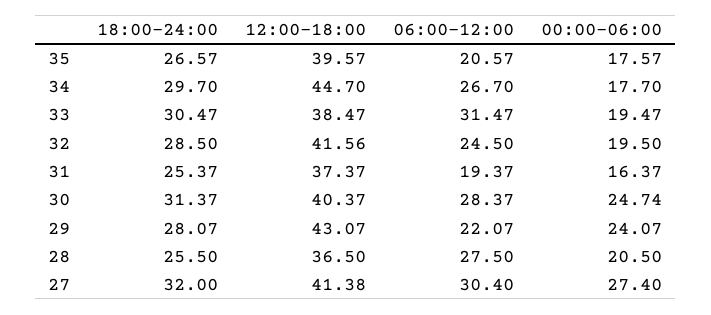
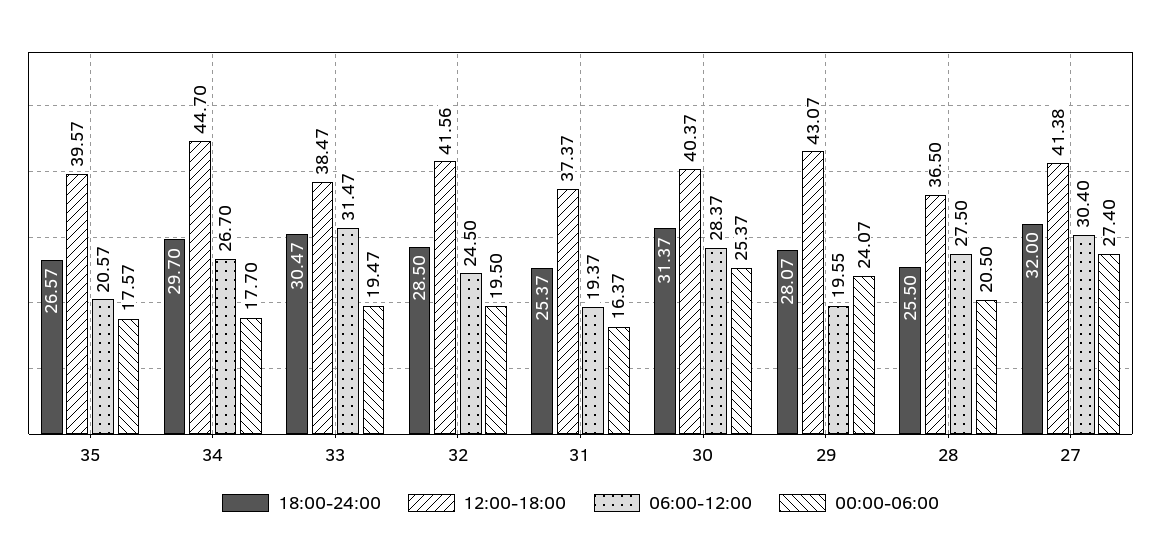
  {
    "18:00-24:00": {
      "35": 26.57,
      "34": 29.7,
      "33": 30.47,
      "32": 28.5,
      "31": 25.37,
      "30": 31.37,
      "29": 28.07,
      "28": 25.5,
      "27": 32
    },
    "12:00-18:00": {
      "35": 39.57,
      "34": 44.7,
      "33": 38.47,
      "32": 41.56,
      "31": 37.37,
      "30": 40.37,
      "29": 43.07,
      "28": 36.5,
      "27": 41.38
    },
    "06:00-12:00": {
      "35": 20.57,
      "34": 26.7,
      "33": 31.47,
      "32": 24.5,
      "31": 19.37,
      "30": 28.37,
-     "29": 22.07,
+     "29": 19.55,
      "28": 27.5,
      "27": 30.4
    },
    "00:00-06:00": {
      "35": 17.57,
      "34": 17.7,
      "33": 19.47,
      "32": 19.5,
      "31": 16.37,
-     "30": 24.74,
+     "30": 25.37,
      "29": 24.07,
      "28": 20.5,
      "27": 27.4
    }
  }

